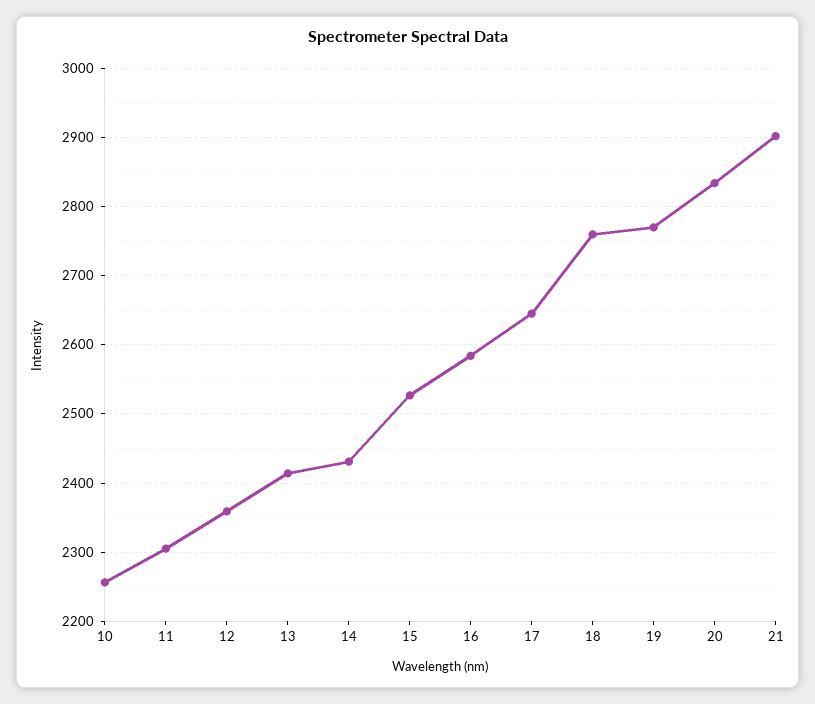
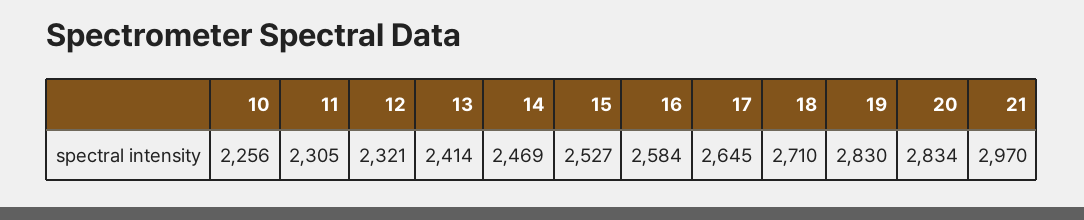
  {
    "10": 2256,
    "11": 2305,
-   "12": 2360,
+   "12": 2321,
    "13": 2414,
-   "14": 2430,
+   "14": 2469,
    "15": 2527,
    "16": 2584,
    "17": 2645,
-   "18": 2760,
+   "18": 2710,
-   "19": 2770,
+   "19": 2830,
    "20": 2834,
-   "21": 2900
+   "21": 2970
  }

